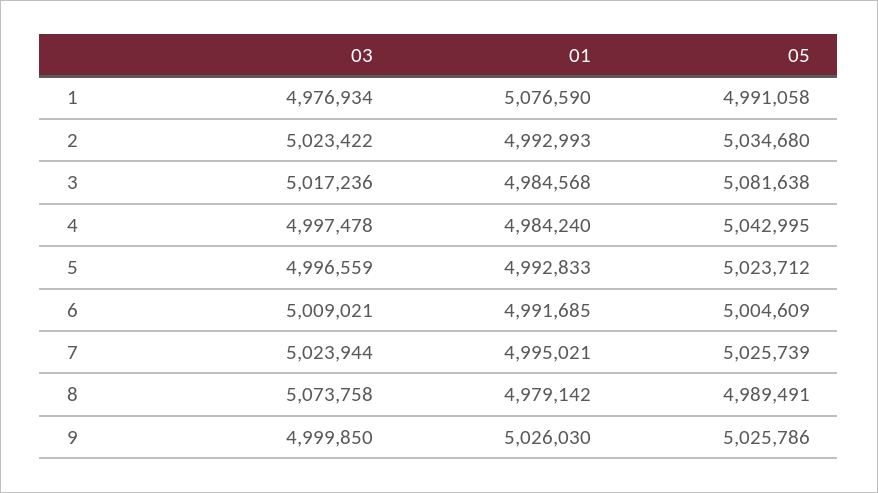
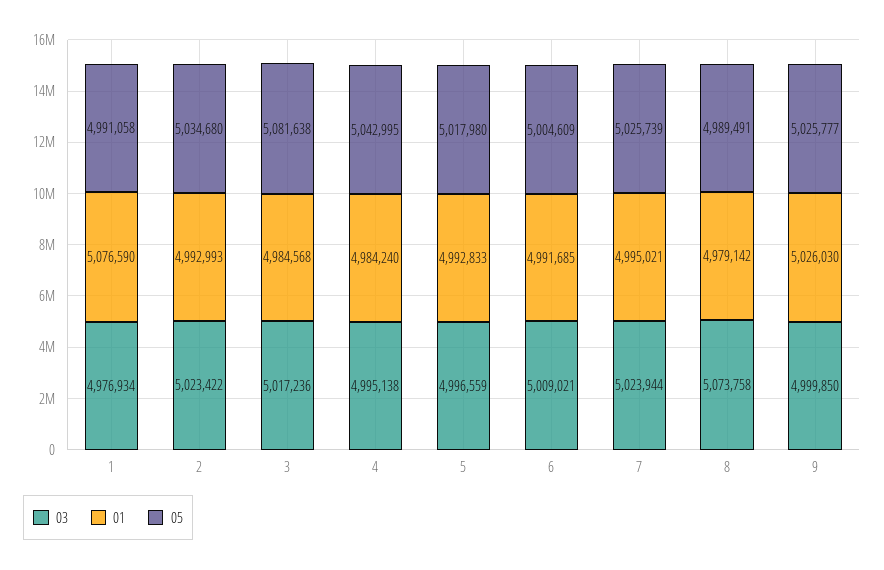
  {
    "03": {
      "1": 4976934,
      "2": 5023422,
      "3": 5017236,
-     "4": 4997478,
+     "4": 4995138,
      "5": 4996559,
      "6": 5009021,
      "7": 5023944,
      "8": 5073758,
      "9": 4999850
    },
    "01": {
      "1": 5076590,
      "2": 4992993,
      "3": 4984568,
      "4": 4984240,
      "5": 4992833,
      "6": 4991685,
      "7": 4995021,
      "8": 4979142,
      "9": 5026030
    },
    "05": {
      "1": 4991058,
      "2": 5034680,
      "3": 5081638,
      "4": 5042995,
-     "5": 5023712,
+     "5": 5017980,
      "6": 5004609,
      "7": 5025739,
      "8": 4989491,
-     "9": 5025786
+     "9": 5025777
    }
  }

